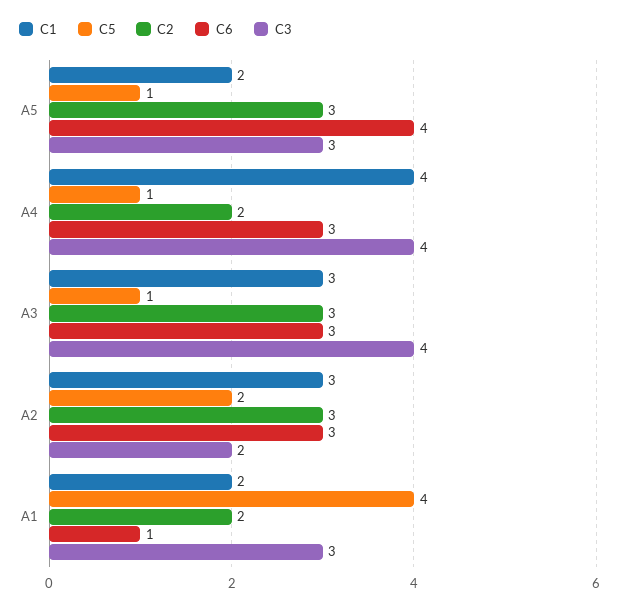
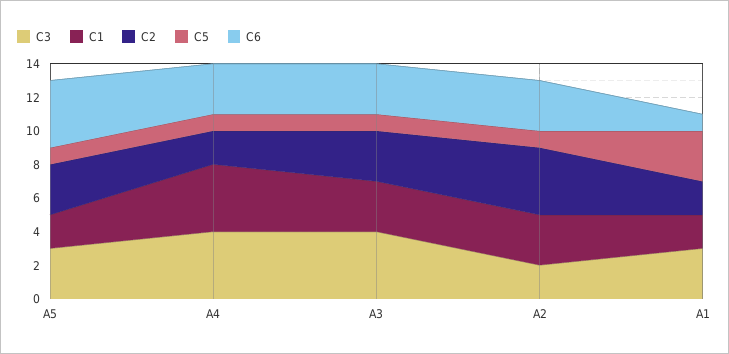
  {
    "C1": {
      "A5": 2,
      "A4": 4,
      "A3": 3,
      "A2": 3,
      "A1": 2
    },
    "C5": {
      "A5": 1,
      "A4": 1,
      "A3": 1,
-     "A2": 2,
+     "A2": 1,
-     "A1": 4
+     "A1": 3
    },
    "C2": {
      "A5": 3,
      "A4": 2,
      "A3": 3,
-     "A2": 3,
+     "A2": 4,
      "A1": 2
    },
    "C6": {
      "A5": 4,
      "A4": 3,
      "A3": 3,
      "A2": 3,
      "A1": 1
    },
    "C3": {
      "A5": 3,
      "A4": 4,
      "A3": 4,
      "A2": 2,
      "A1": 3
    }
  }

